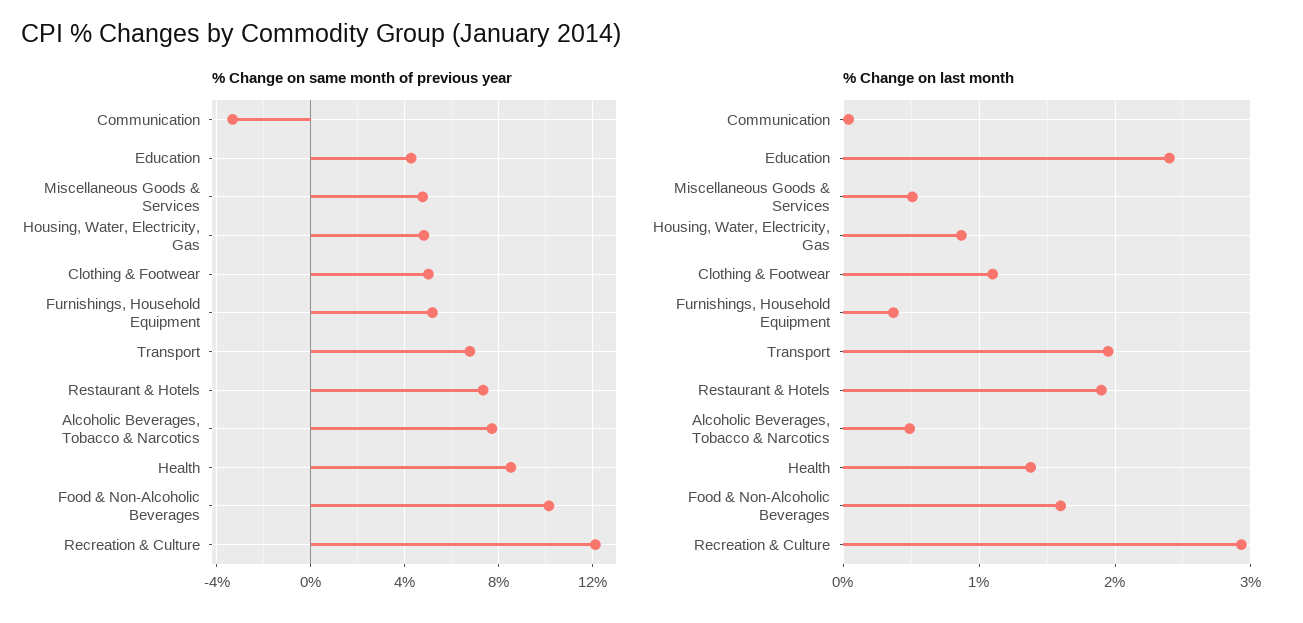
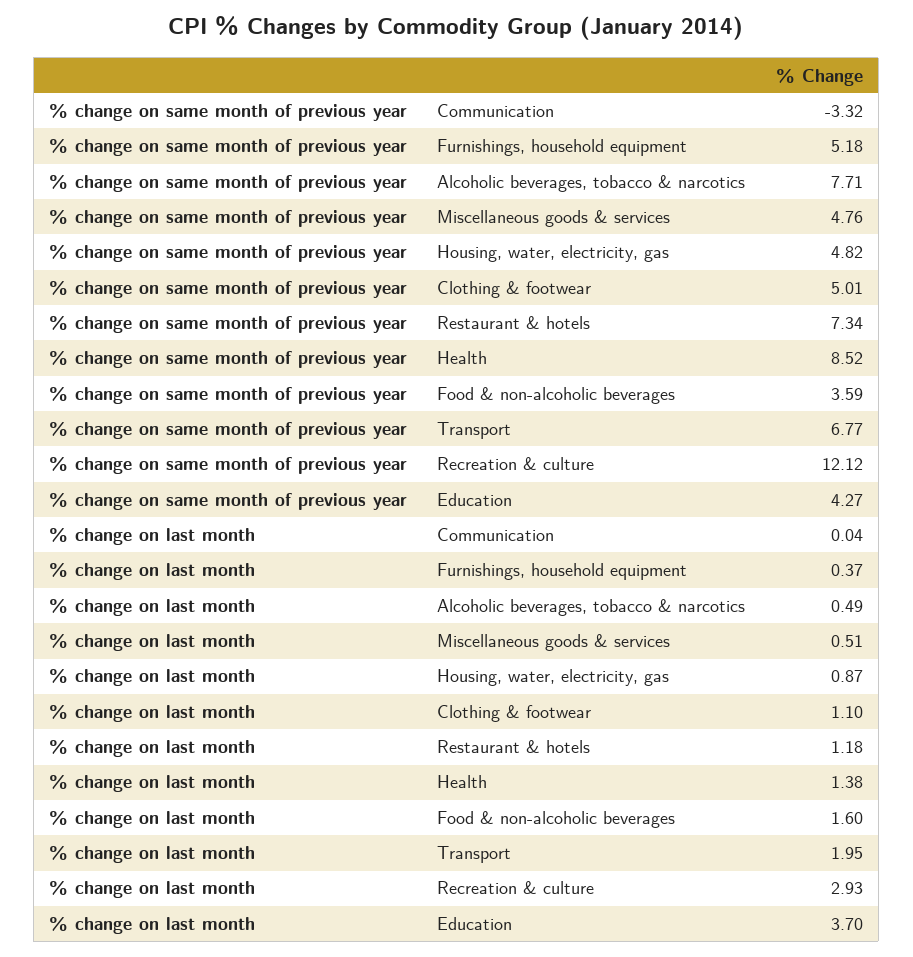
  {
    "% Change on same month of previous year": {
      "Communication": -3.32,
      "Education": 4.27,
      "Miscellaneous Goods & Services": 4.76,
      "Housing, Water, Electricity, Gas": 4.82,
      "Clothing & Footwear": 5.01,
      "Furnishings, Household Equipment": 5.18,
      "Transport": 6.77,
      "Restaurant & Hotels": 7.34,
      "Alcoholic Beverages, Tobacco & Narcotics": 7.71,
      "Health": 8.52,
-     "Food & Non-Alcoholic Beverages": 10,
+     "Food & Non-Alcoholic Beverages": 3.59,
      "Recreation & Culture": 12.12
    },
    "% Change on last month": {
      "Communication": 0.04,
-     "Education": 2.4,
+     "Education": 3.7,
      "Miscellaneous Goods & Services": 0.51,
      "Housing, Water, Electricity, Gas": 0.87,
      "Clothing & Footwear": 1.1,
      "Furnishings, Household Equipment": 0.37,
      "Transport": 1.95,
-     "Restaurant & Hotels": 1.9,
+     "Restaurant & Hotels": 1.18,
      "Alcoholic Beverages, Tobacco & Narcotics": 0.49,
      "Health": 1.38,
      "Food & Non-Alcoholic Beverages": 1.6,
      "Recreation & Culture": 2.93
    }
  }

